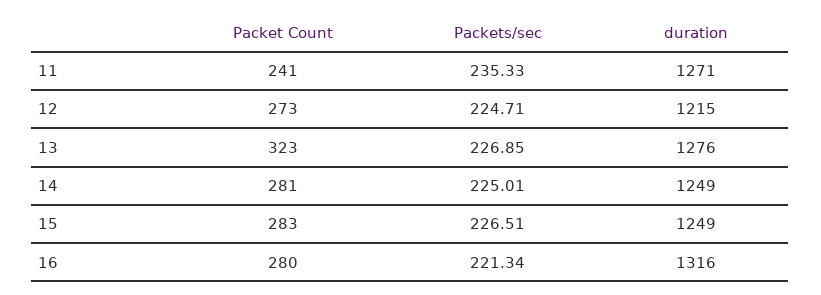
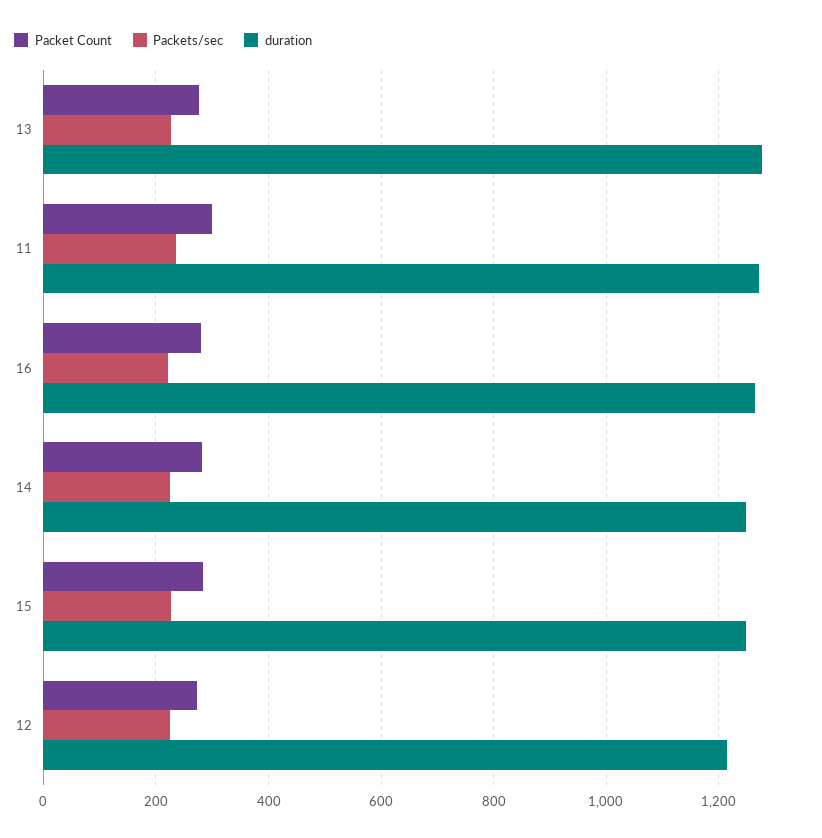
  {
    "Packet Count": {
-     "11": 241,
+     "11": 300,
      "12": 273,
-     "13": 323,
+     "13": 280,
      "14": 281,
      "15": 283,
      "16": 280
    },
    "Packets/sec": {
      "11": 235.33,
      "12": 224.71,
      "13": 226.85,
      "14": 225.01,
      "15": 226.51,
      "16": 221.34
    },
    "duration": {
      "11": 1271,
      "12": 1215,
      "13": 1276,
      "14": 1249,
      "15": 1249,
-     "16": 1316
+     "16": 1260
    }
  }

